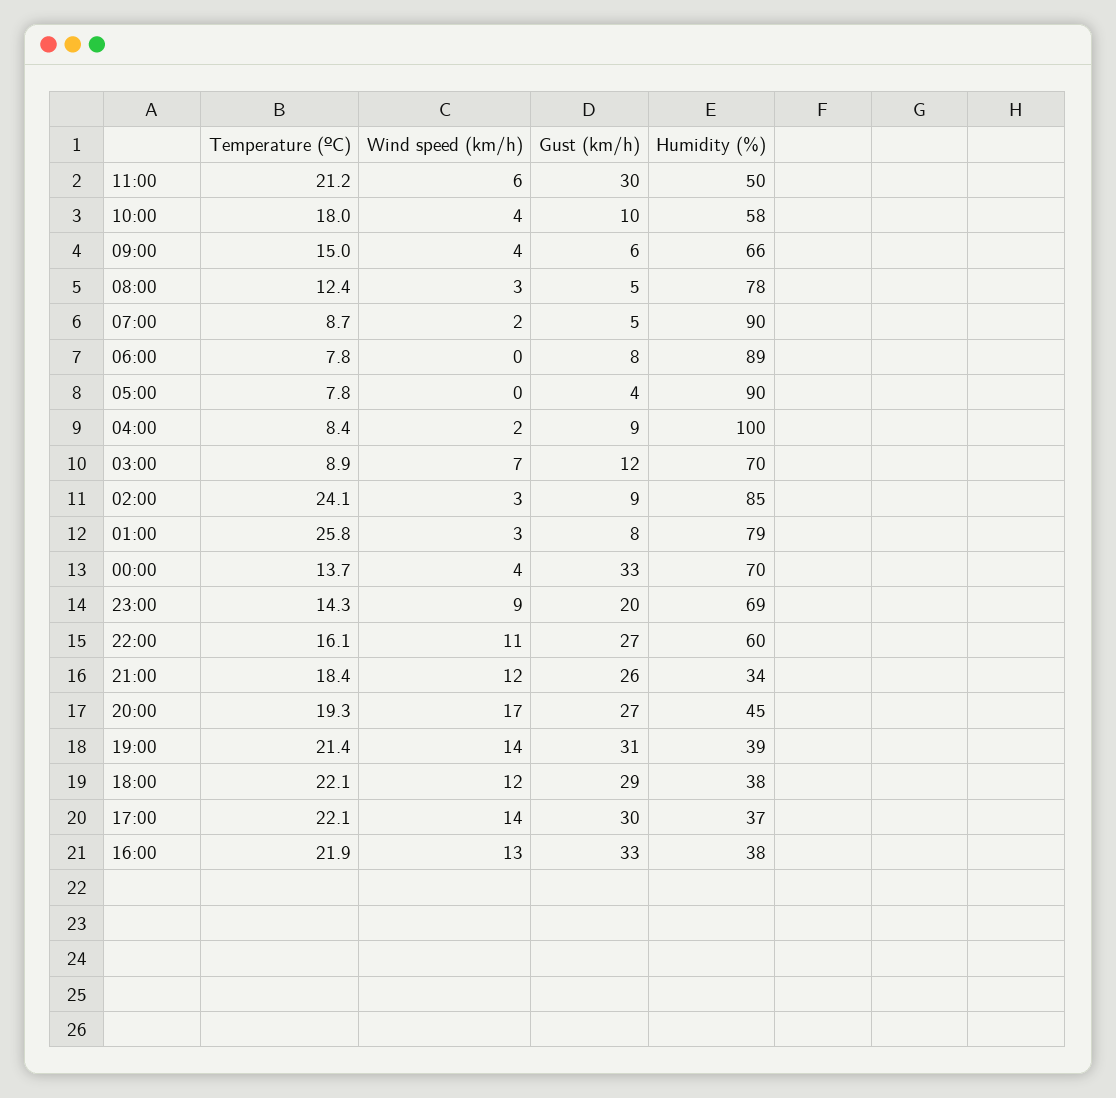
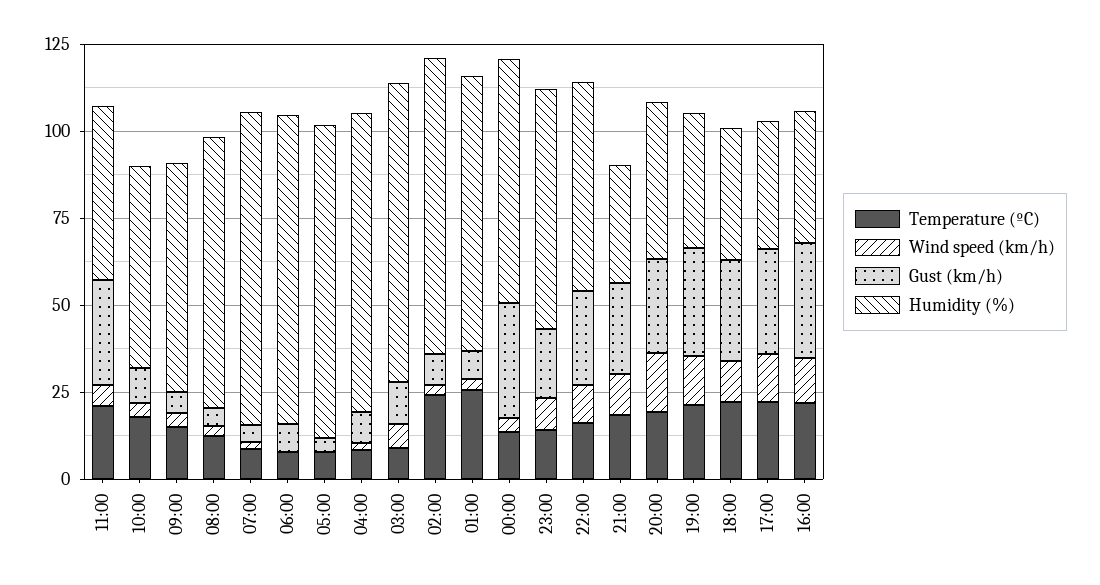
  {
    "Temperature (ºC)": {
      "11:00": 21.2,
      "10:00": 18,
      "09:00": 15,
      "08:00": 12.4,
      "07:00": 8.7,
      "06:00": 7.8,
      "05:00": 7.8,
      "04:00": 8.4,
      "03:00": 8.9,
      "02:00": 24.1,
      "01:00": 25.8,
      "00:00": 13.7,
      "23:00": 14.3,
      "22:00": 16.1,
      "21:00": 18.4,
      "20:00": 19.3,
      "19:00": 21.4,
      "18:00": 22.1,
      "17:00": 22.1,
      "16:00": 21.9
    },
    "Wind speed (km/h)": {
      "11:00": 6,
      "10:00": 4,
      "09:00": 4,
      "08:00": 3,
      "07:00": 2,
      "06:00": 0,
      "05:00": 0,
      "04:00": 2,
      "03:00": 7,
      "02:00": 3,
      "01:00": 3,
      "00:00": 4,
      "23:00": 9,
      "22:00": 11,
      "21:00": 12,
      "20:00": 17,
      "19:00": 14,
      "18:00": 12,
      "17:00": 14,
      "16:00": 13
    },
    "Gust (km/h)": {
      "11:00": 30,
      "10:00": 10,
      "09:00": 6,
      "08:00": 5,
      "07:00": 5,
      "06:00": 8,
      "05:00": 4,
      "04:00": 9,
      "03:00": 12,
      "02:00": 9,
      "01:00": 8,
      "00:00": 33,
      "23:00": 20,
      "22:00": 27,
      "21:00": 26,
      "20:00": 27,
      "19:00": 31,
      "18:00": 29,
      "17:00": 30,
      "16:00": 33
    },
    "Humidity (%)": {
      "11:00": 50,
      "10:00": 58,
      "09:00": 66,
      "08:00": 78,
      "07:00": 90,
      "06:00": 89,
      "05:00": 90,
-     "04:00": 100,
+     "04:00": 85,
-     "03:00": 70,
+     "03:00": 85,
      "02:00": 85,
      "01:00": 79,
      "00:00": 70,
      "23:00": 69,
      "22:00": 60,
      "21:00": 34,
      "20:00": 45,
      "19:00": 39,
      "18:00": 38,
      "17:00": 37,
      "16:00": 38
    }
  }

